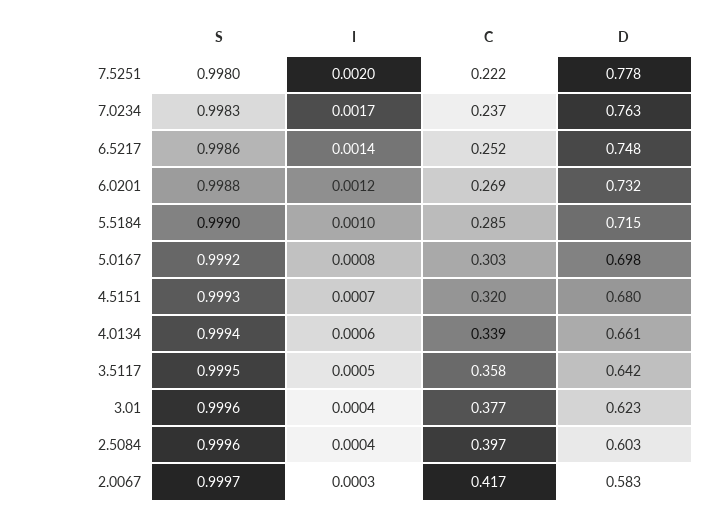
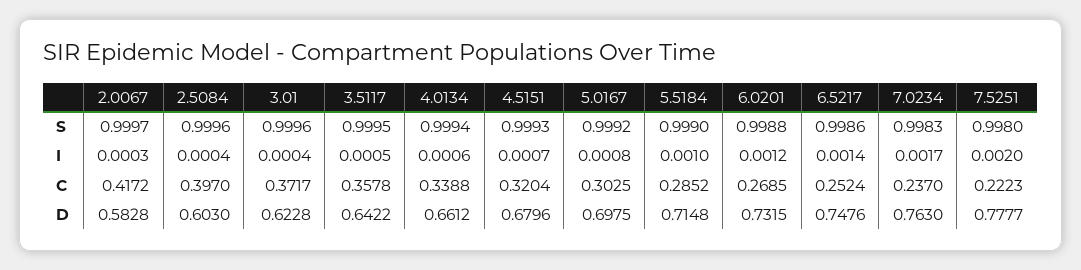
  {
    "S": {
      "7.5251": 0.998,
      "7.0234": 0.9983,
      "6.5217": 0.9986,
      "6.0201": 0.9988,
      "5.5184": 0.999,
      "5.0167": 0.9992,
      "4.5151": 0.9993,
      "4.0134": 0.9994,
      "3.5117": 0.9995,
      "3.01": 0.9996,
      "2.5084": 0.9996,
      "2.0067": 0.9997
    },
    "I": {
      "7.5251": 0.002,
      "7.0234": 0.0017,
      "6.5217": 0.0014,
      "6.0201": 0.0012,
      "5.5184": 0.001,
      "5.0167": 0.0008,
      "4.5151": 0.0007,
      "4.0134": 0.0006,
      "3.5117": 0.0005,
      "3.01": 0.0004,
      "2.5084": 0.0004,
      "2.0067": 0.0003
    },
    "C": {
      "7.5251": 0.2223,
      "7.0234": 0.237,
      "6.5217": 0.2524,
      "6.0201": 0.2685,
      "5.5184": 0.2852,
      "5.0167": 0.3025,
      "4.5151": 0.3204,
      "4.0134": 0.3388,
      "3.5117": 0.3578,
-     "3.01": 0.377,
+     "3.01": 0.3717,
      "2.5084": 0.397,
      "2.0067": 0.4172
    },
    "D": {
      "7.5251": 0.7777,
      "7.0234": 0.763,
      "6.5217": 0.7476,
      "6.0201": 0.7315,
      "5.5184": 0.7148,
      "5.0167": 0.6975,
      "4.5151": 0.6796,
      "4.0134": 0.6612,
      "3.5117": 0.6422,
      "3.01": 0.6228,
      "2.5084": 0.603,
      "2.0067": 0.5828
    }
  }

